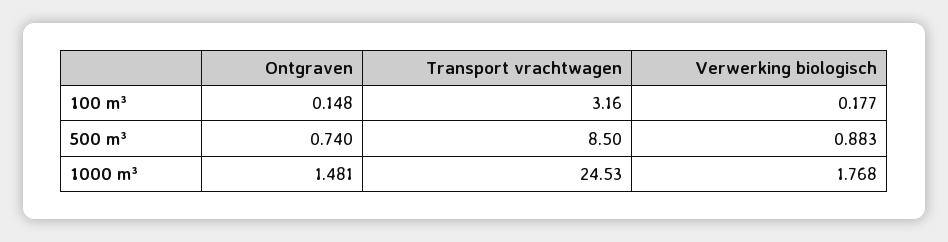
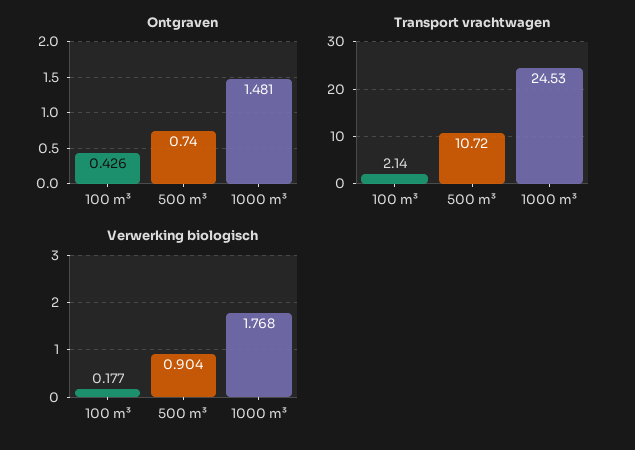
  {
    "Ontgraven": {
-     "100 m³": 0.148,
+     "100 m³": 0.426,
      "500 m³": 0.74,
      "1000 m³": 1.481
    },
    "Transport vrachtwagen": {
-     "100 m³": 3.16,
+     "100 m³": 2.14,
-     "500 m³": 8.5,
+     "500 m³": 10.72,
      "1000 m³": 24.53
    },
    "Verwerking biologisch": {
      "100 m³": 0.177,
-     "500 m³": 0.883,
+     "500 m³": 0.904,
      "1000 m³": 1.768
    }
  }

